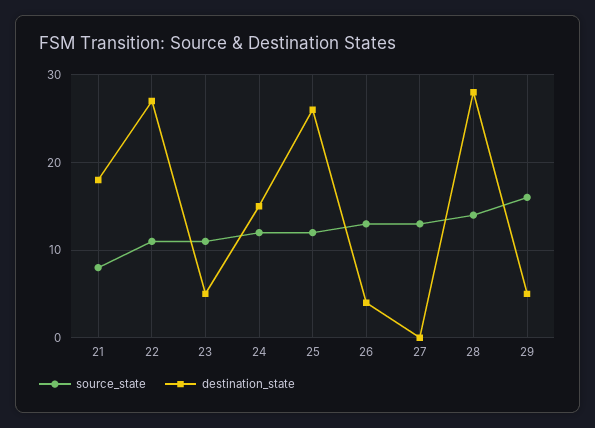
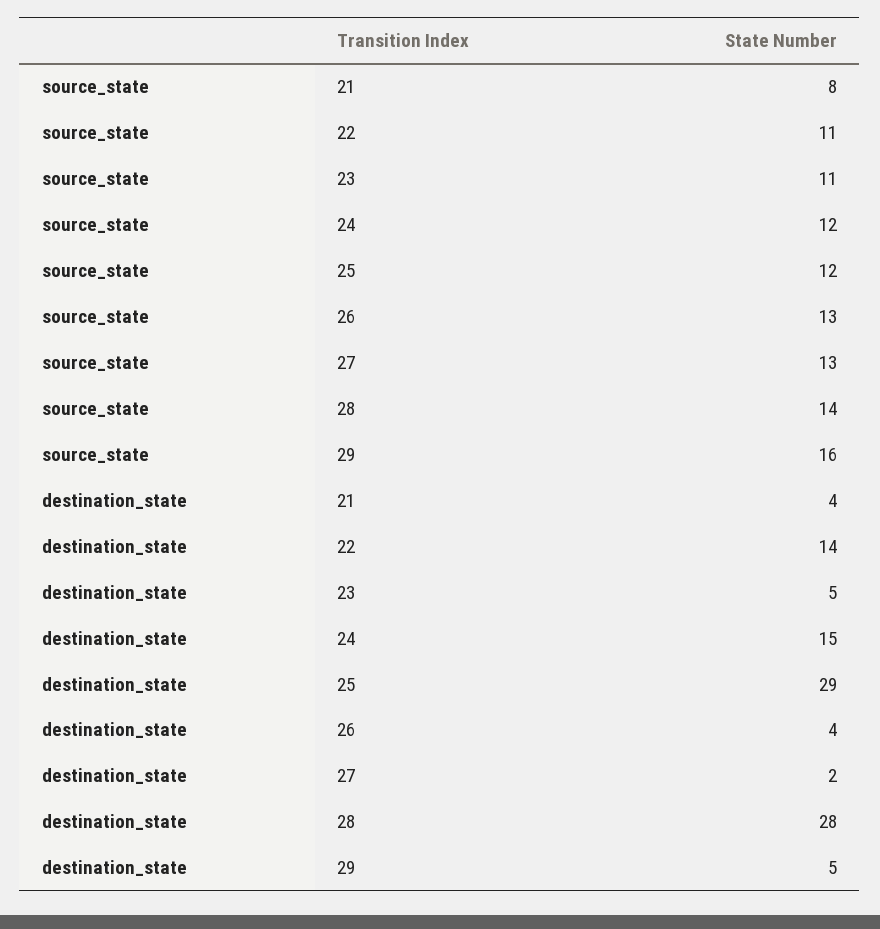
  {
    "source_state": {
      "21": 8,
      "22": 11,
      "23": 11,
      "24": 12,
      "25": 12,
      "26": 13,
      "27": 13,
      "28": 14,
      "29": 16
    },
    "destination_state": {
-     "21": 18,
+     "21": 4,
-     "22": 27,
+     "22": 14,
      "23": 5,
      "24": 15,
-     "25": 26,
+     "25": 29,
      "26": 4,
-     "27": 0,
+     "27": 2,
      "28": 28,
      "29": 5
    }
  }

